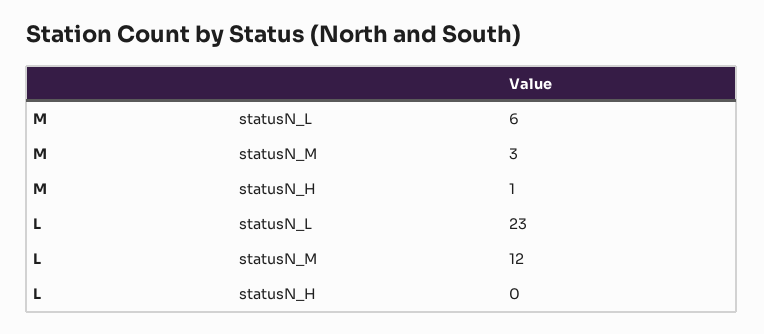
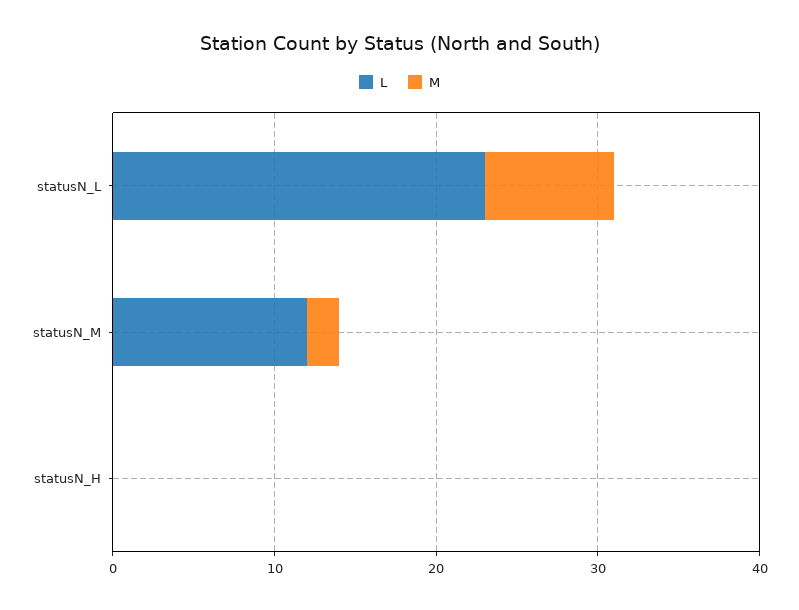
  {
    "M": {
-     "statusN_L": 6,
+     "statusN_L": 8,
-     "statusN_M": 3,
+     "statusN_M": 2,
-     "statusN_H": 1
+     "statusN_H": 0
    },
    "L": {
      "statusN_L": 23,
      "statusN_M": 12,
      "statusN_H": 0
    }
  }

